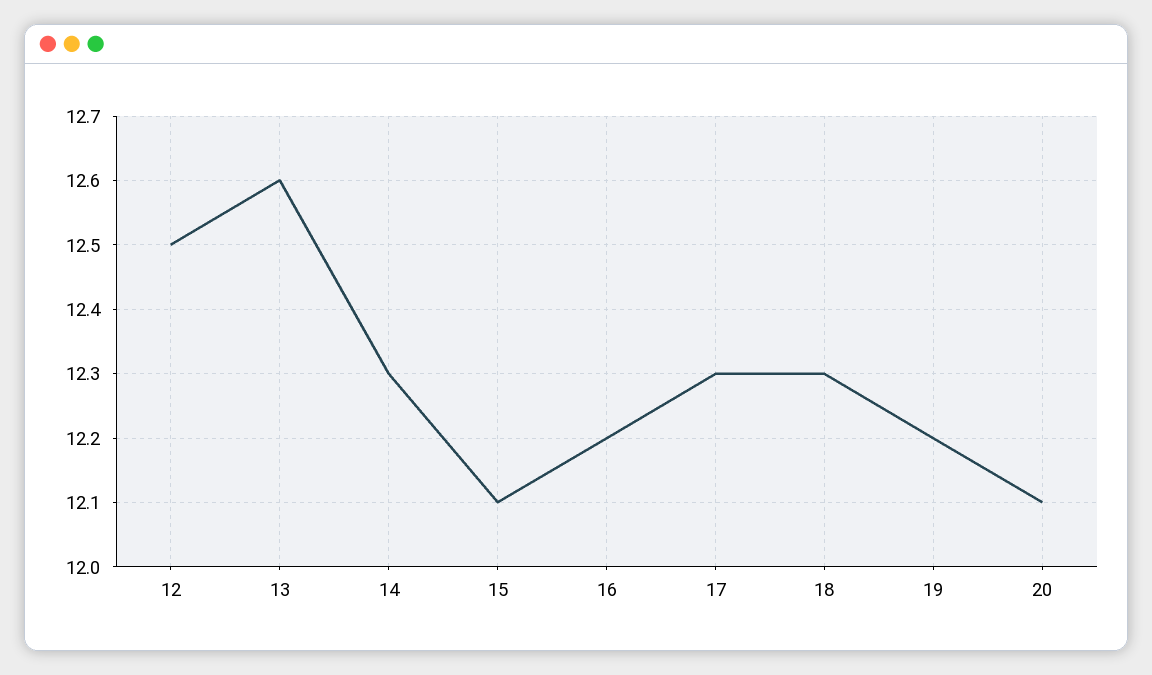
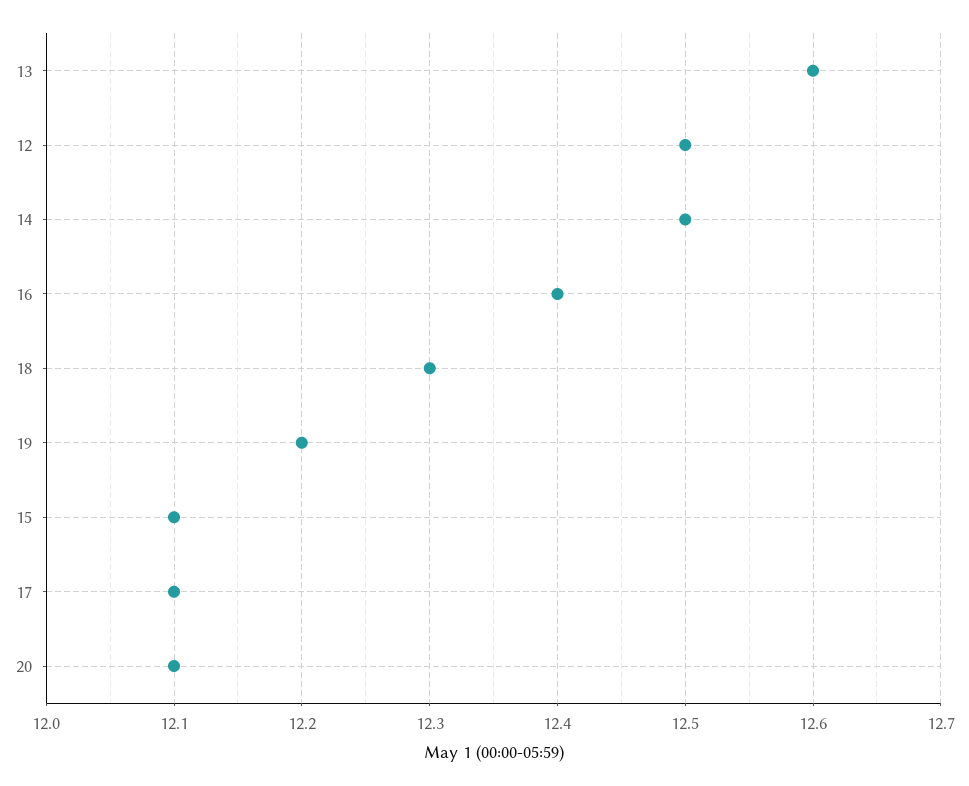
  {
    "12": 12.5,
    "13": 12.6,
-   "14": 12.3,
+   "14": 12.5,
    "15": 12.1,
-   "16": 12.2,
+   "16": 12.4,
-   "17": 12.3,
+   "17": 12.1,
    "18": 12.3,
    "19": 12.2,
    "20": 12.1
  }

